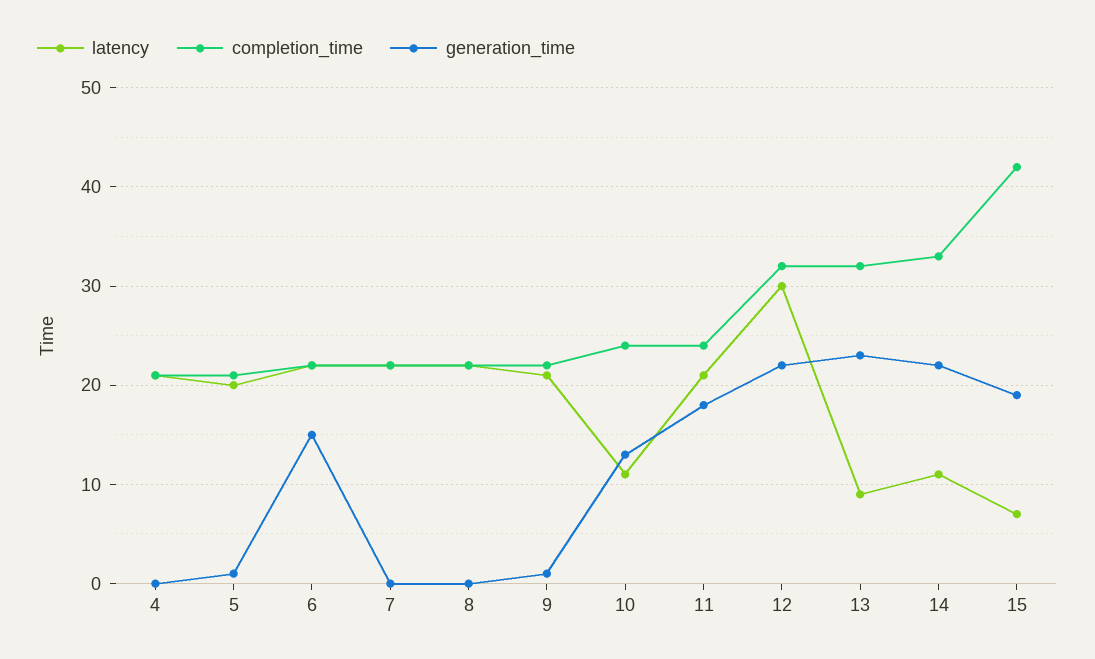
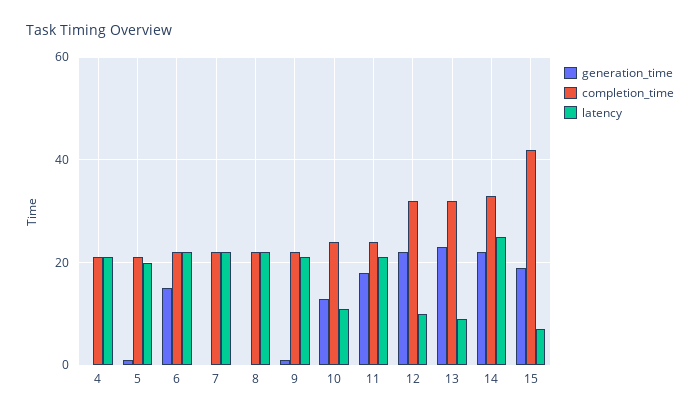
  {
    "latency": {
      "4": 21,
      "5": 20,
      "6": 22,
      "7": 22,
      "8": 22,
      "9": 21,
      "10": 11,
      "11": 21,
-     "12": 30,
+     "12": 10,
      "13": 9,
-     "14": 11,
+     "14": 25,
      "15": 7
    },
    "completion_time": {
      "4": 21,
      "5": 21,
      "6": 22,
      "7": 22,
      "8": 22,
      "9": 22,
      "10": 24,
      "11": 24,
      "12": 32,
      "13": 32,
      "14": 33,
      "15": 42
    },
    "generation_time": {
      "4": 0,
      "5": 1,
      "6": 15,
      "7": 0,
      "8": 0,
      "9": 1,
      "10": 13,
      "11": 18,
      "12": 22,
      "13": 23,
      "14": 22,
      "15": 19
    }
  }

